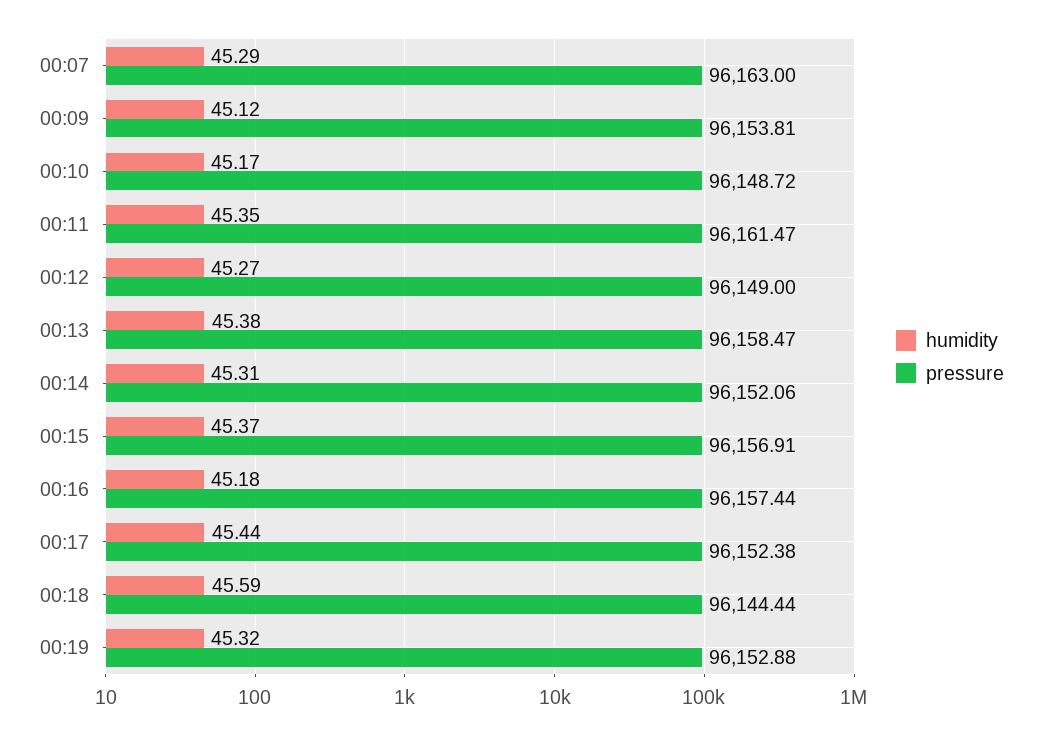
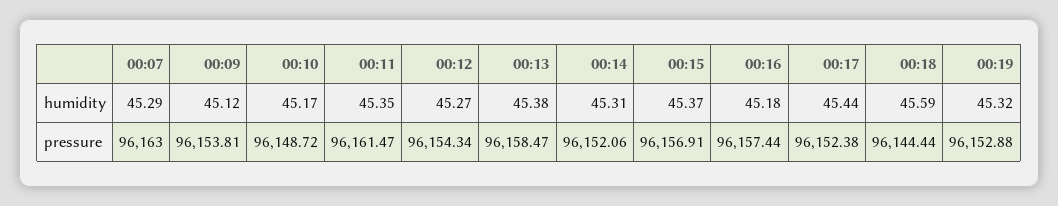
  {
    "humidity": {
      "00:07": 45.29,
      "00:09": 45.12,
      "00:10": 45.17,
      "00:11": 45.35,
      "00:12": 45.27,
      "00:13": 45.38,
      "00:14": 45.31,
      "00:15": 45.37,
      "00:16": 45.18,
      "00:17": 45.44,
      "00:18": 45.59,
      "00:19": 45.32
    },
    "pressure": {
      "00:07": 96163,
      "00:09": 96153.81,
      "00:10": 96148.72,
      "00:11": 96161.47,
-     "00:12": 96149,
+     "00:12": 96154.34,
      "00:13": 96158.47,
      "00:14": 96152.06,
      "00:15": 96156.91,
      "00:16": 96157.44,
      "00:17": 96152.38,
      "00:18": 96144.44,
      "00:19": 96152.88
    }
  }

